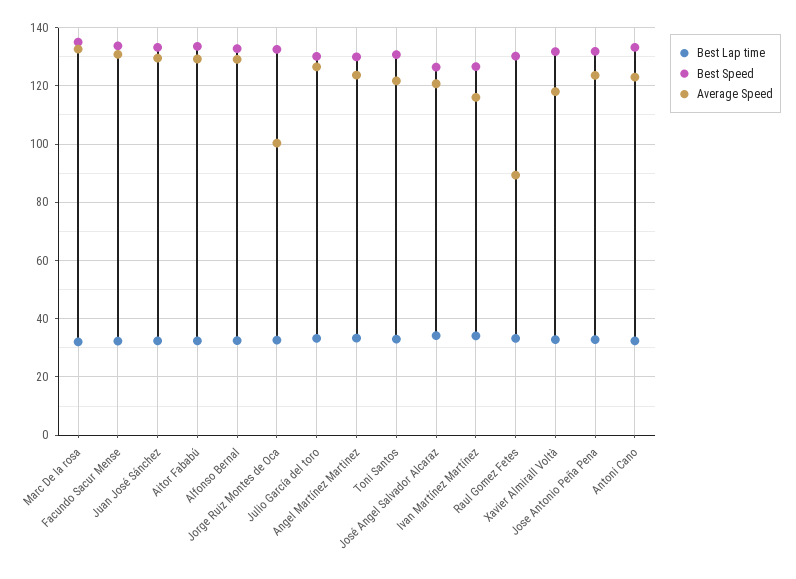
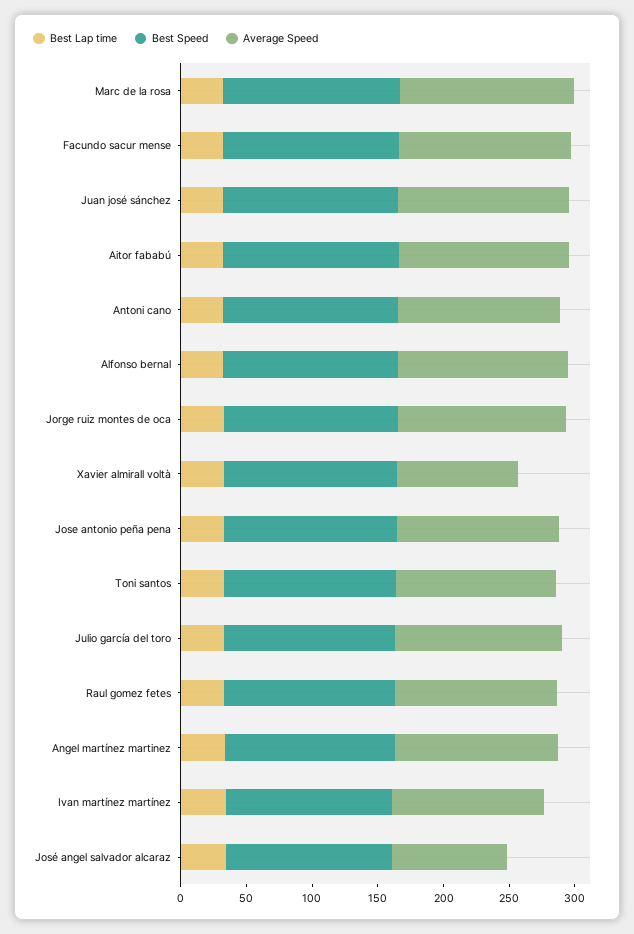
  {
    "Best Lap time": {
      "Marc De la rosa": 32.5,
      "Facundo Sacur Mense": 32.5,
      "Juan José Sánchez": 32.5,
      "Aitor Fababú": 32.5,
      "Alfonso Bernal": 32.5,
      "Jorge Ruiz Montes de Oca": 32.5,
      "Julio García del toro": 32.5,
      "Angel Martínez Martinez": 32.5,
      "Toni Santos": 32.5,
      "José Angel Salvador Alcaraz": 35,
      "Ivan Martínez Martínez": 35,
      "Raul Gomez Fetes": 32.5,
      "Xavier Almirall Voltà": 32.5,
      "Jose Antonio Peña Pena": 32.5,
      "Antoni Cano": 32.5
    },
    "Best Speed": {
      "Marc De la rosa": 135,
      "Facundo Sacur Mense": 132.5,
      "Juan José Sánchez": 132.5,
      "Aitor Fababú": 132.5,
      "Alfonso Bernal": 132.5,
      "Jorge Ruiz Montes de Oca": 132.5,
      "Julio García del toro": 130,
      "Angel Martínez Martinez": 130,
      "Toni Santos": 130,
      "José Angel Salvador Alcaraz": 127.5,
      "Ivan Martínez Martínez": 127.5,
      "Raul Gomez Fetes": 130,
      "Xavier Almirall Voltà": 132.5,
      "Jose Antonio Peña Pena": 132.5,
      "Antoni Cano": 132.5
    },
    "Average Speed": {
      "Marc De la rosa": 132.5,
      "Facundo Sacur Mense": 130,
      "Juan José Sánchez": 130,
      "Aitor Fababú": 130,
      "Alfonso Bernal": 130,
-     "Jorge Ruiz Montes de Oca": 100,
+     "Jorge Ruiz Montes de Oca": 130,
      "Julio García del toro": 127.5,
      "Angel Martínez Martinez": 122.5,
      "Toni Santos": 122.5,
-     "José Angel Salvador Alcaraz": 120,
+     "José Angel Salvador Alcaraz": 90,
      "Ivan Martínez Martínez": 115,
-     "Raul Gomez Fetes": 90,
+     "Raul Gomez Fetes": 120,
-     "Xavier Almirall Voltà": 117.5,
+     "Xavier Almirall Voltà": 90,
      "Jose Antonio Peña Pena": 122.5,
      "Antoni Cano": 122.5
    }
  }

